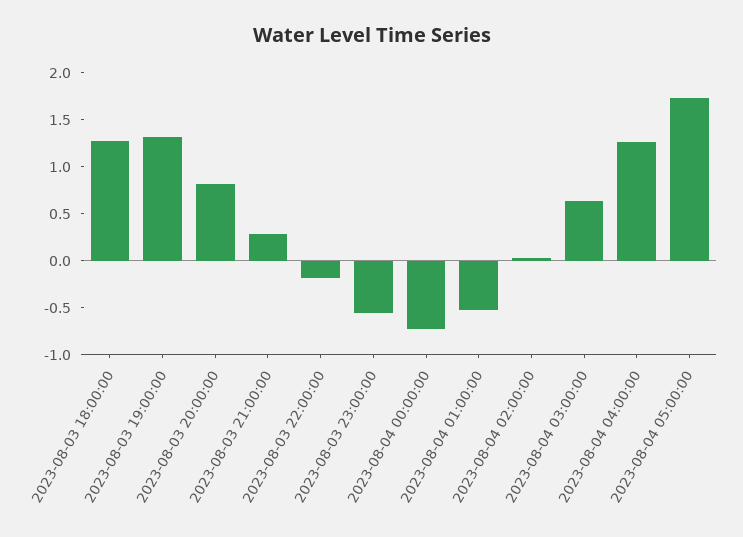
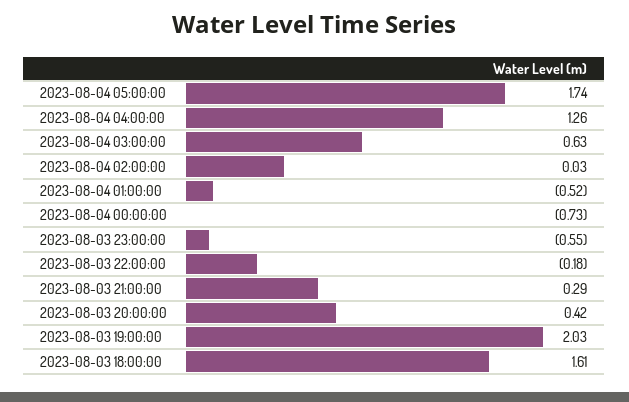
  {
-   "2023-08-03 18:00:00": 1.3,
+   "2023-08-03 18:00:00": 1.61,
-   "2023-08-03 19:00:00": 1.3,
+   "2023-08-03 19:00:00": 2.03,
-   "2023-08-03 20:00:00": 0.8,
+   "2023-08-03 20:00:00": 0.42,
    "2023-08-03 21:00:00": 0.29,
    "2023-08-03 22:00:00": -0.18,
    "2023-08-03 23:00:00": -0.55,
    "2023-08-04 00:00:00": -0.73,
    "2023-08-04 01:00:00": -0.52,
    "2023-08-04 02:00:00": 0.03,
    "2023-08-04 03:00:00": 0.63,
    "2023-08-04 04:00:00": 1.26,
    "2023-08-04 05:00:00": 1.74
  }

